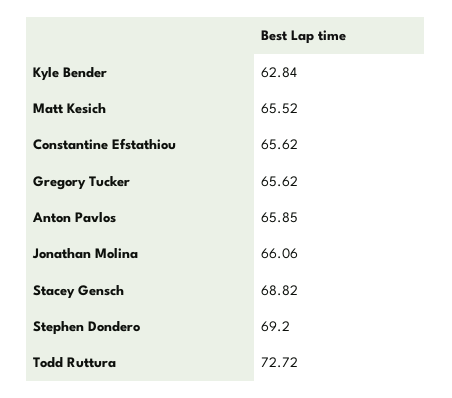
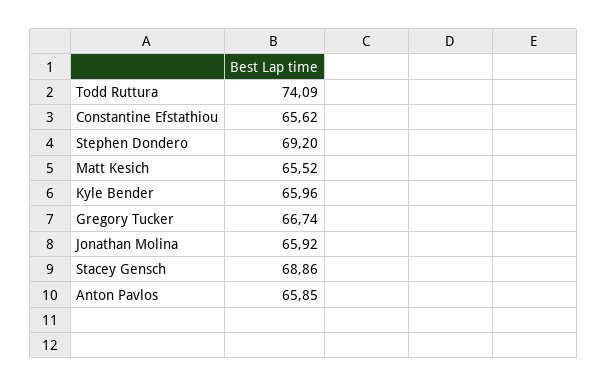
  {
-   "Kyle Bender": 62.84,
+   "Kyle Bender": 65.96,
    "Matt Kesich": 65.52,
    "Constantine Efstathiou": 65.62,
-   "Gregory Tucker": 65.62,
+   "Gregory Tucker": 66.74,
    "Anton Pavlos": 65.85,
-   "Jonathan Molina": 66.06,
+   "Jonathan Molina": 65.92,
-   "Stacey Gensch": 68.82,
+   "Stacey Gensch": 68.86,
    "Stephen Dondero": 69.2,
-   "Todd Ruttura": 72.72
+   "Todd Ruttura": 74.09
  }

